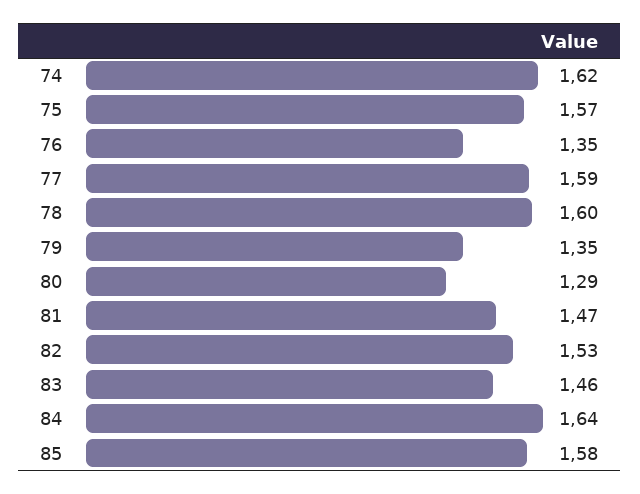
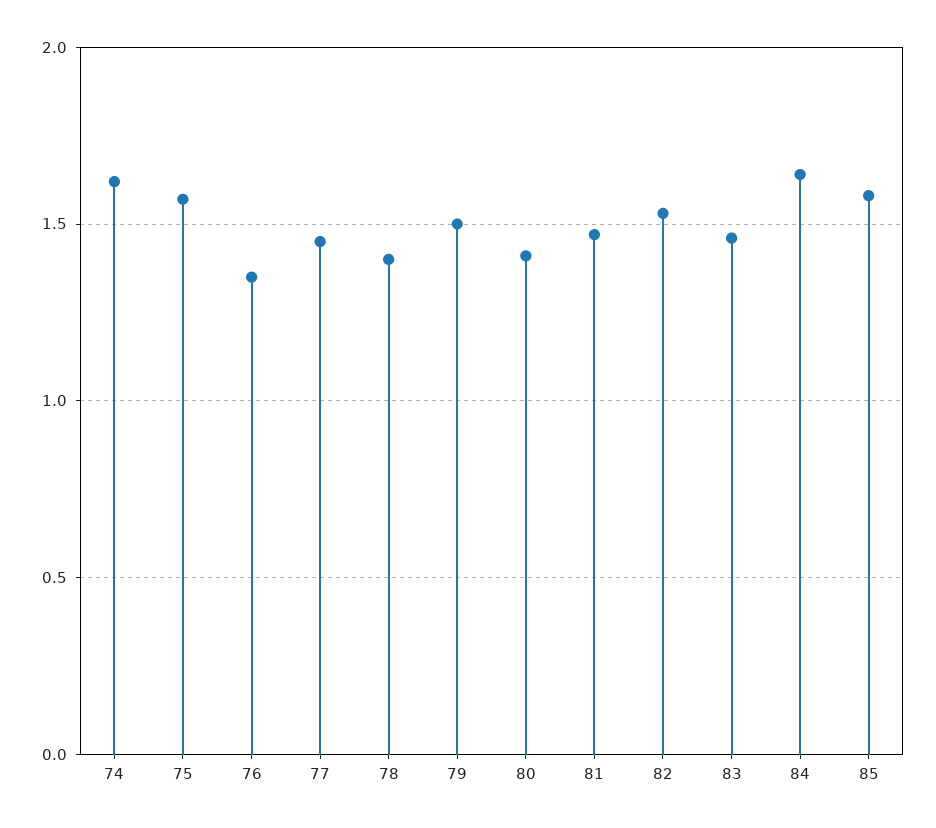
  {
    "74": 1.62,
    "75": 1.57,
    "76": 1.35,
-   "77": 1.59,
+   "77": 1.45,
-   "78": 1.6,
+   "78": 1.4,
-   "79": 1.35,
+   "79": 1.5,
-   "80": 1.29,
+   "80": 1.4,
    "81": 1.47,
    "82": 1.53,
    "83": 1.46,
    "84": 1.64,
    "85": 1.58
  }

